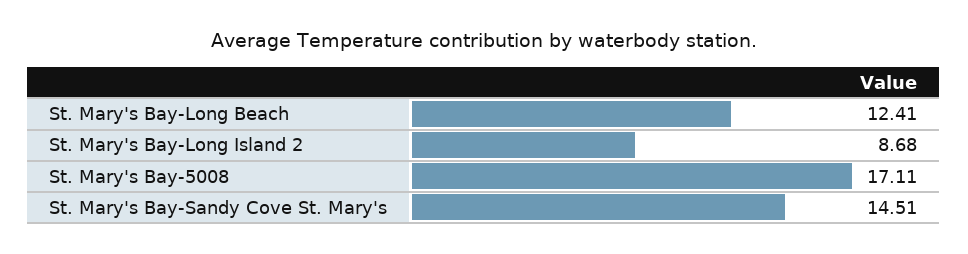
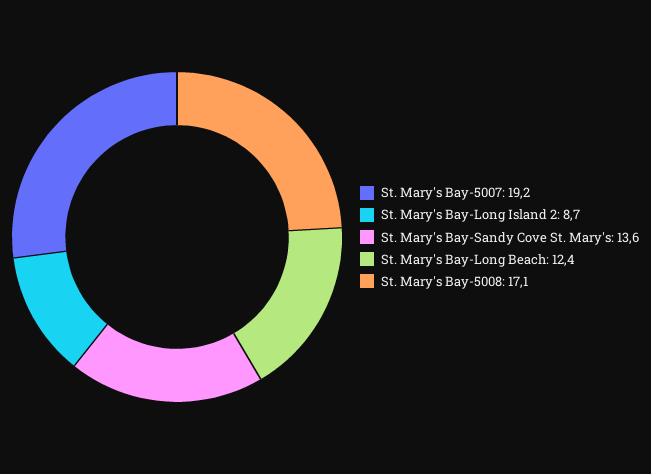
  {
    "St. Mary's Bay-Long Beach": 12.41,
    "St. Mary's Bay-Long Island 2": 8.68,
    "St. Mary's Bay-5008": 17.11,
-   "St. Mary's Bay-Sandy Cove St. Mary's": 14.51
+   "St. Mary's Bay-Sandy Cove St. Mary's": 13.6,
+   "St. Mary's Bay-5007": 19.2
  }

